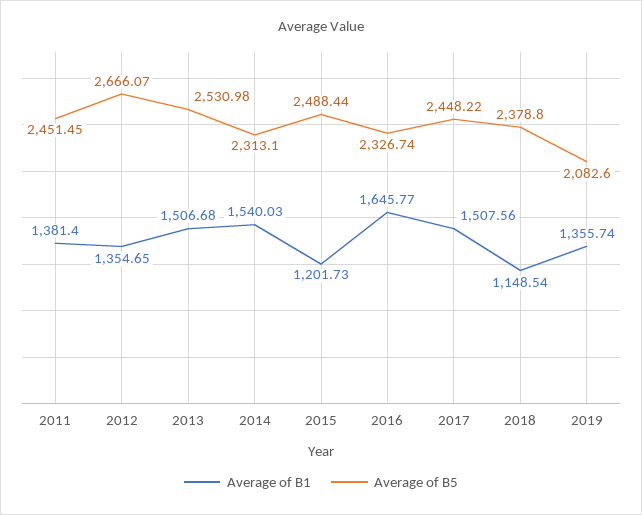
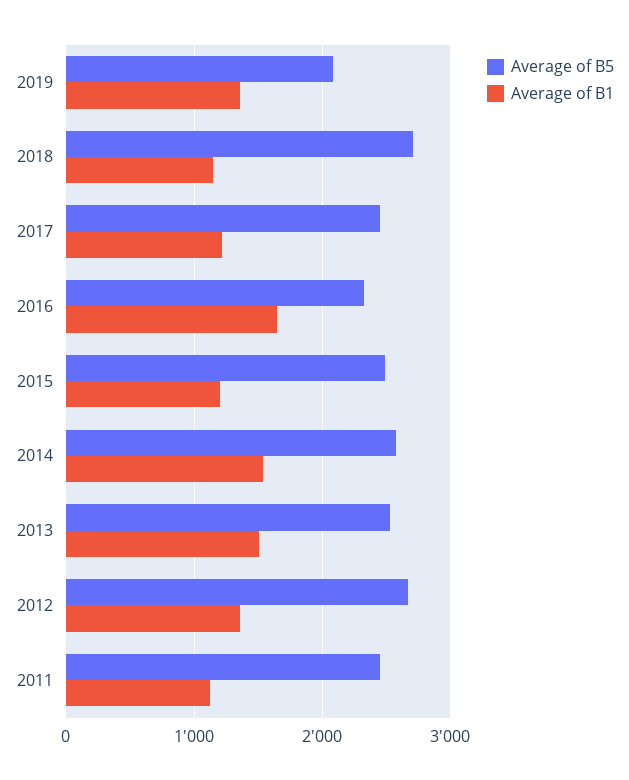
  {
    "Average of B1": {
-     "2011": 1381.4,
+     "2011": 1100,
      "2012": 1354.65,
      "2013": 1506.68,
      "2014": 1540.03,
      "2015": 1201.73,
      "2016": 1645.77,
-     "2017": 1507.56,
+     "2017": 1200,
      "2018": 1148.54,
      "2019": 1355.74
    },
    "Average of B5": {
      "2011": 2451.45,
      "2012": 2666.07,
      "2013": 2530.98,
-     "2014": 2313.1,
+     "2014": 2600,
      "2015": 2488.44,
      "2016": 2326.74,
      "2017": 2448.22,
-     "2018": 2378.8,
+     "2018": 2700,
      "2019": 2082.6
    }
  }

